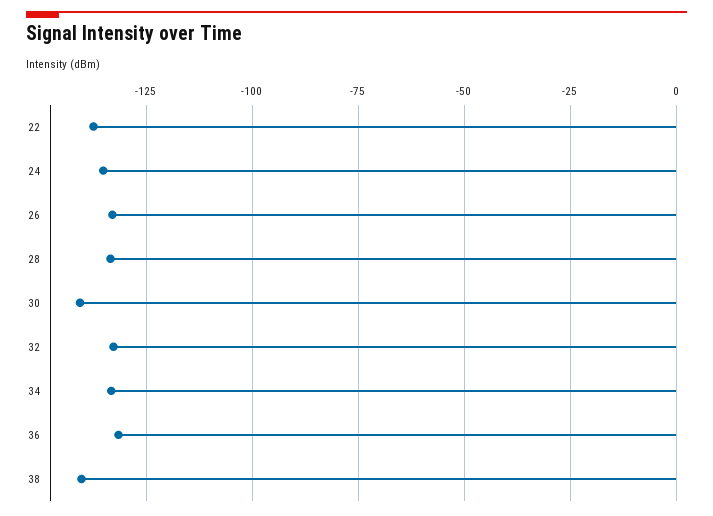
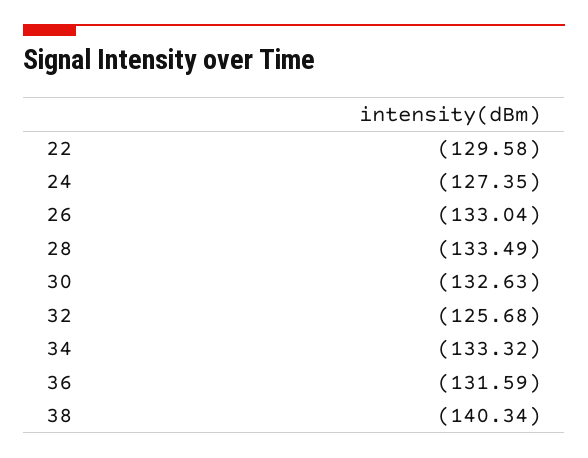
  {
-   "22": -137.5,
+   "22": -129.58,
-   "24": -135,
+   "24": -127.35,
    "26": -133.04,
    "28": -133.49,
-   "30": -140,
+   "30": -132.63,
-   "32": -132.5,
+   "32": -125.68,
    "34": -133.32,
    "36": -131.59,
    "38": -140.34
  }

